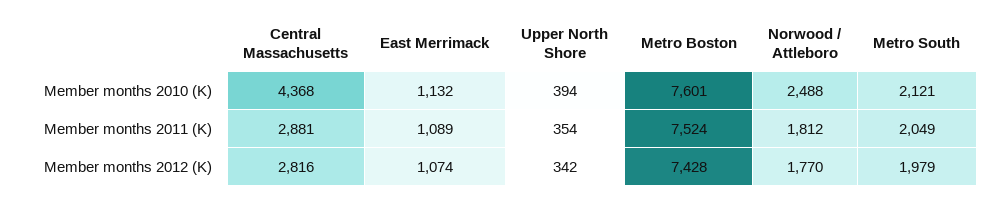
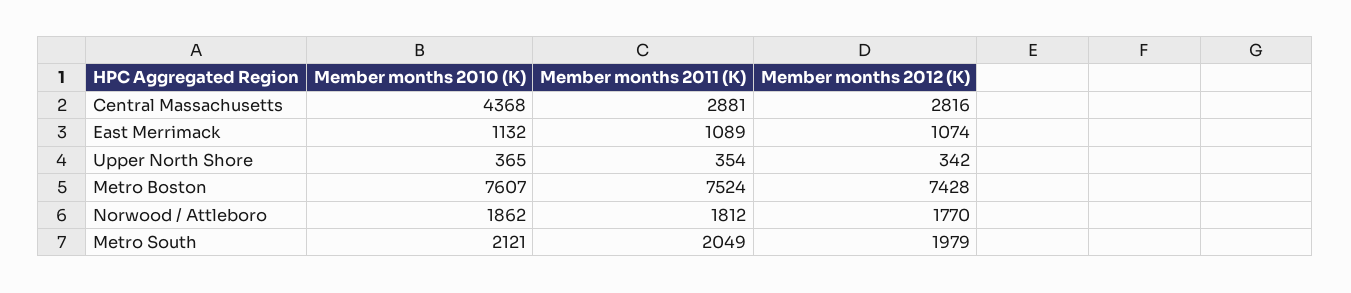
  {
    "Central Massachusetts": {
      "Member months 2010 (K)": 4368,
      "Member months 2011 (K)": 2881,
      "Member months 2012 (K)": 2816
    },
    "East Merrimack": {
      "Member months 2010 (K)": 1132,
      "Member months 2011 (K)": 1089,
      "Member months 2012 (K)": 1074
    },
    "Upper North Shore": {
-     "Member months 2010 (K)": 394,
+     "Member months 2010 (K)": 365,
      "Member months 2011 (K)": 354,
      "Member months 2012 (K)": 342
    },
    "Metro Boston": {
-     "Member months 2010 (K)": 7601,
+     "Member months 2010 (K)": 7607,
      "Member months 2011 (K)": 7524,
      "Member months 2012 (K)": 7428
    },
    "Norwood / Attleboro": {
-     "Member months 2010 (K)": 2488,
+     "Member months 2010 (K)": 1862,
      "Member months 2011 (K)": 1812,
      "Member months 2012 (K)": 1770
    },
    "Metro South": {
      "Member months 2010 (K)": 2121,
      "Member months 2011 (K)": 2049,
      "Member months 2012 (K)": 1979
    }
  }

